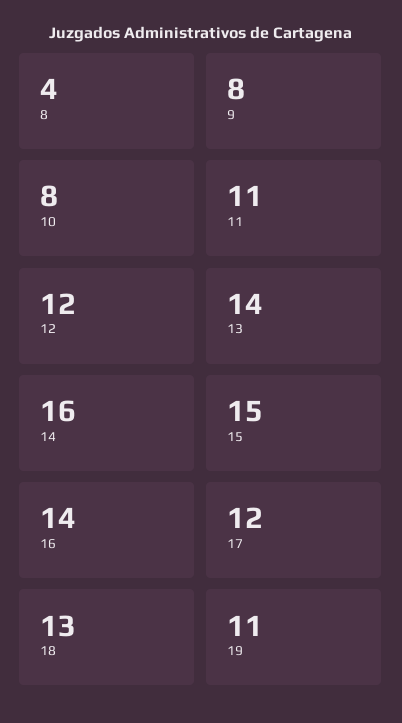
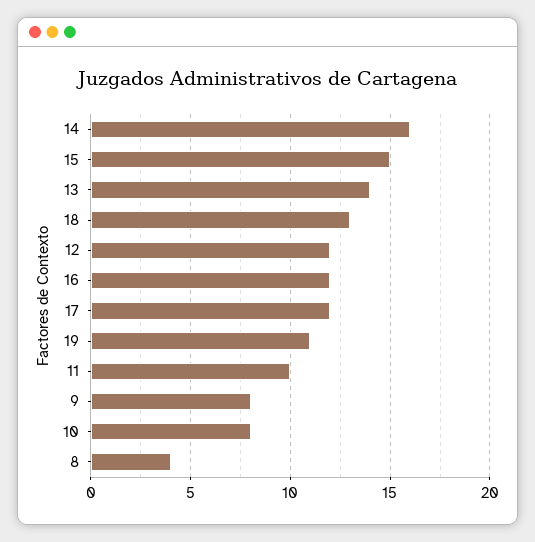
  {
    "8": 4,
    "9": 8,
    "10": 8,
-   "11": 11,
+   "11": 10,
    "12": 12,
    "13": 14,
    "14": 16,
    "15": 15,
-   "16": 14,
+   "16": 12,
    "17": 12,
    "18": 13,
    "19": 11
  }

